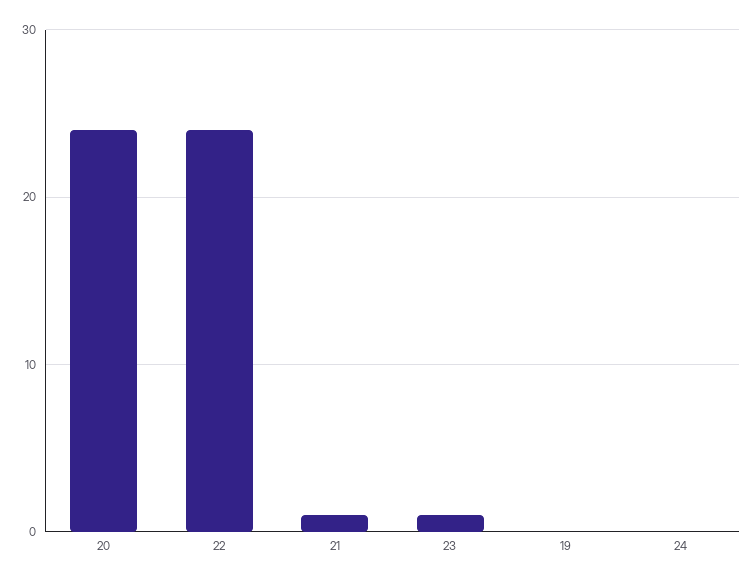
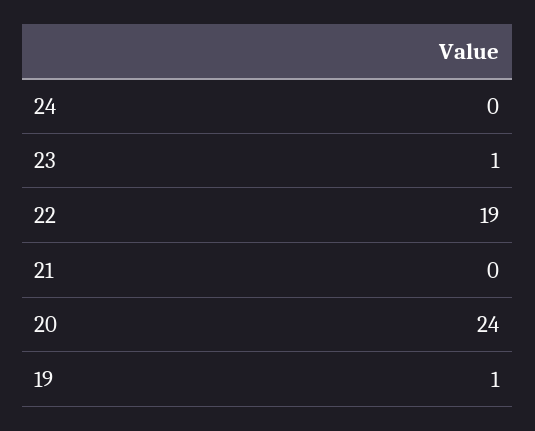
  {
    "20": 24,
-   "22": 24,
+   "22": 19,
-   "21": 1,
+   "21": 0,
    "23": 1,
-   "19": 0,
+   "19": 1,
    "24": 0
  }

